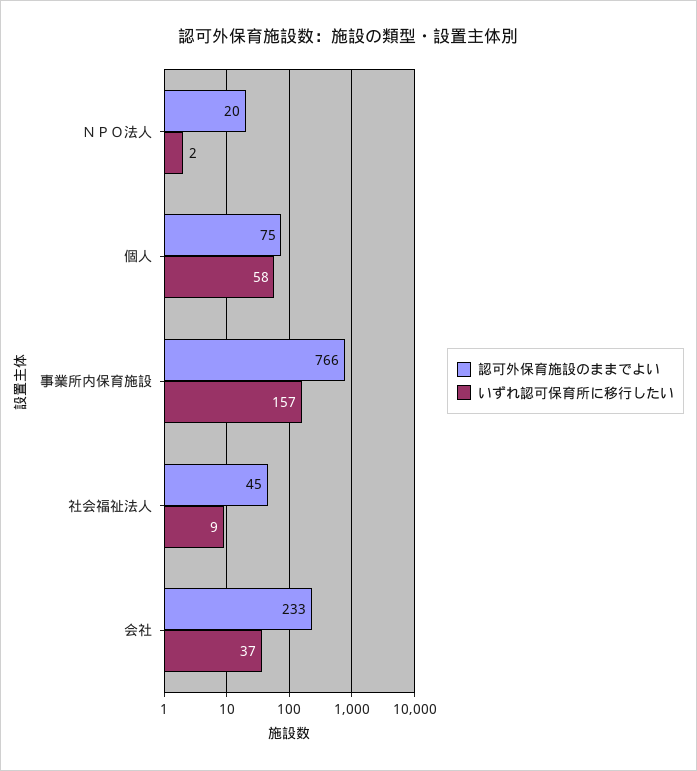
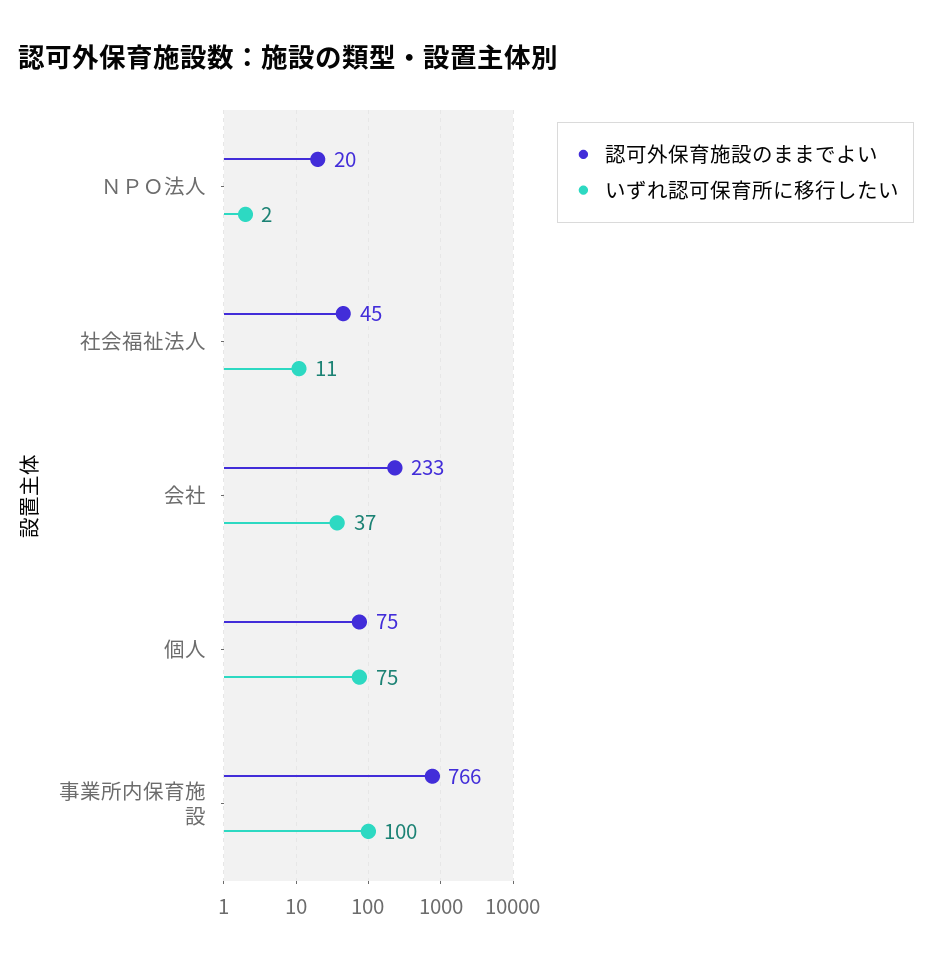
  {
    "認可外保育施設のままでよい": {
      "ＮＰＯ法人": 20,
      "個人": 75,
      "事業所内保育施設": 766,
      "社会福祉法人": 45,
      "会社": 233
    },
    "いずれ認可保育所に移行したい": {
      "ＮＰＯ法人": 2,
-     "個人": 58,
+     "個人": 75,
-     "事業所内保育施設": 157,
+     "事業所内保育施設": 100,
-     "社会福祉法人": 9,
+     "社会福祉法人": 11,
      "会社": 37
    }
  }

